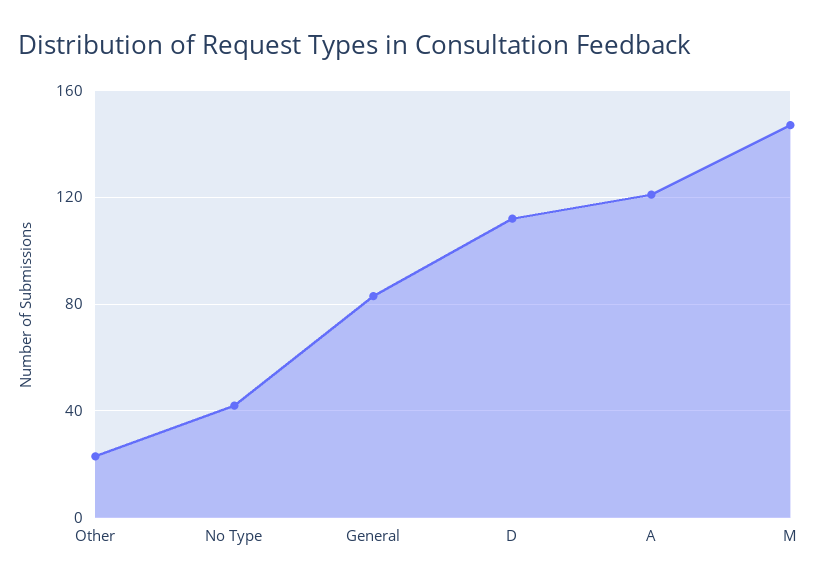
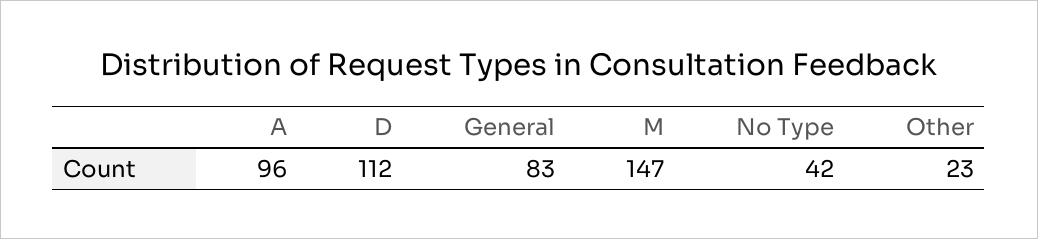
  {
    "Other": 23,
    "No Type": 42,
    "General": 83,
    "D": 112,
-   "A": 120,
+   "A": 96,
    "M": 147
  }

